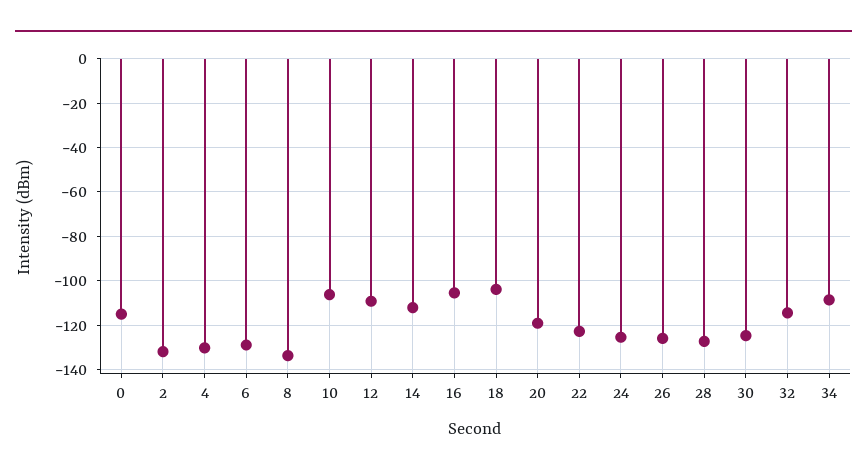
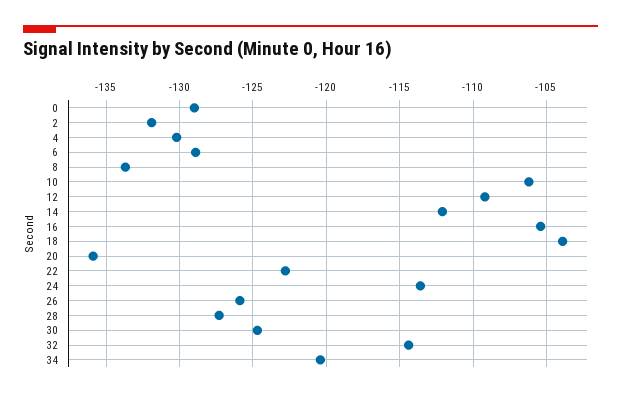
  {
-   "0": -115,
+   "0": -129,
    "2": -132,
    "4": -130,
    "6": -129,
    "8": -133.5,
    "10": -106,
    "12": -109,
    "14": -112,
    "16": -105.5,
    "18": -104,
-   "20": -120,
+   "20": -136,
    "22": -123,
-   "24": -125,
+   "24": -113.5,
    "26": -126,
    "28": -127.5,
    "30": -124.5,
    "32": -114.5,
-   "34": -110
+   "34": -120.5
  }

